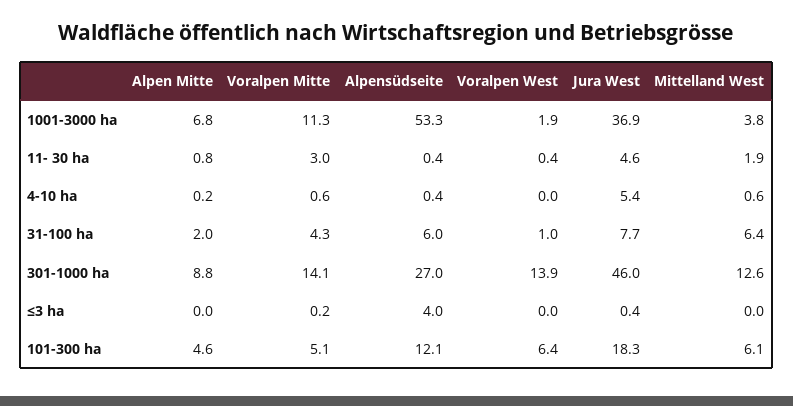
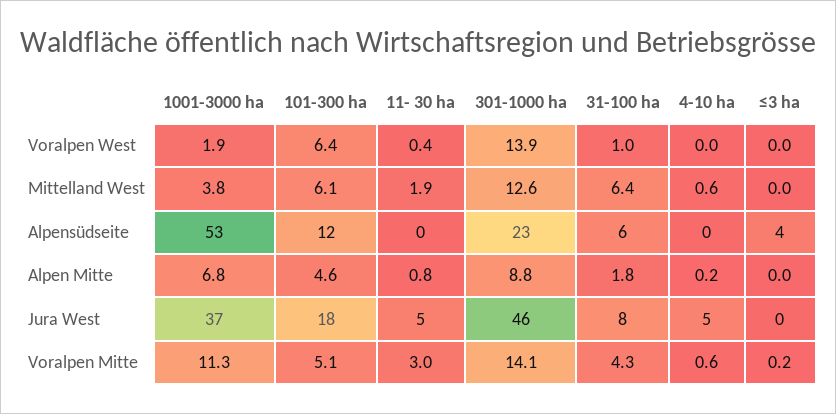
  {
    "Alpen Mitte": {
      "1001-3000 ha": 6.8,
      "11- 30 ha": 0.8,
      "4-10 ha": 0.2,
-     "31-100 ha": 2,
+     "31-100 ha": 1.8,
      "301-1000 ha": 8.8,
      "≤3 ha": 0,
      "101-300 ha": 4.6
    },
    "Voralpen Mitte": {
      "1001-3000 ha": 11.3,
      "11- 30 ha": 3,
      "4-10 ha": 0.6,
      "31-100 ha": 4.3,
      "301-1000 ha": 14.1,
      "≤3 ha": 0.2,
      "101-300 ha": 5.1
    },
    "Alpensüdseite": {
      "1001-3000 ha": 53.3,
      "11- 30 ha": 0.4,
      "4-10 ha": 0.4,
      "31-100 ha": 6,
-     "301-1000 ha": 27,
+     "301-1000 ha": 23,
      "≤3 ha": 4,
      "101-300 ha": 12.1
    },
    "Voralpen West": {
      "1001-3000 ha": 1.9,
      "11- 30 ha": 0.4,
      "4-10 ha": 0,
      "31-100 ha": 1,
      "301-1000 ha": 13.9,
      "≤3 ha": 0,
      "101-300 ha": 6.4
    },
    "Jura West": {
      "1001-3000 ha": 36.9,
      "11- 30 ha": 4.6,
      "4-10 ha": 5.4,
      "31-100 ha": 7.7,
      "301-1000 ha": 46,
      "≤3 ha": 0.4,
      "101-300 ha": 18.3
    },
    "Mittelland West": {
      "1001-3000 ha": 3.8,
      "11- 30 ha": 1.9,
      "4-10 ha": 0.6,
      "31-100 ha": 6.4,
      "301-1000 ha": 12.6,
      "≤3 ha": 0,
      "101-300 ha": 6.1
    }
  }

